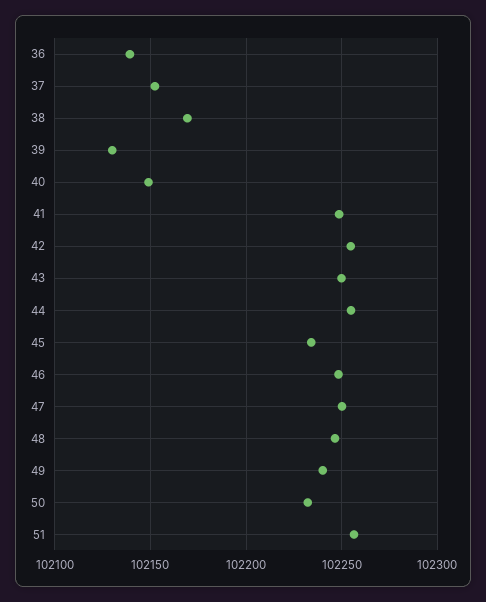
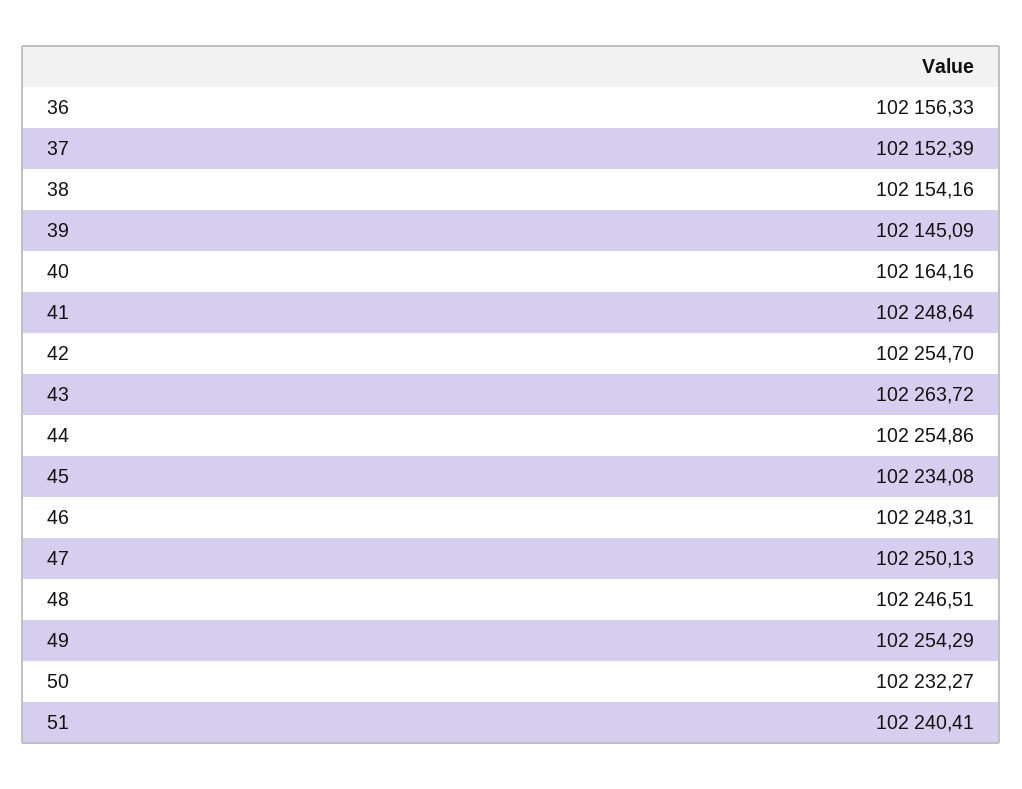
  {
-   "36": 102140,
+   "36": 102156.33,
    "37": 102152.39,
-   "38": 102170,
+   "38": 102154.16,
-   "39": 102130,
+   "39": 102145.09,
-   "40": 102150,
+   "40": 102164.16,
    "41": 102248.64,
    "42": 102254.7,
-   "43": 102250,
+   "43": 102263.72,
    "44": 102254.86,
    "45": 102234.08,
    "46": 102248.31,
    "47": 102250.13,
    "48": 102246.51,
-   "49": 102240,
+   "49": 102254.29,
    "50": 102232.27,
-   "51": 102255
+   "51": 102240.41
  }

